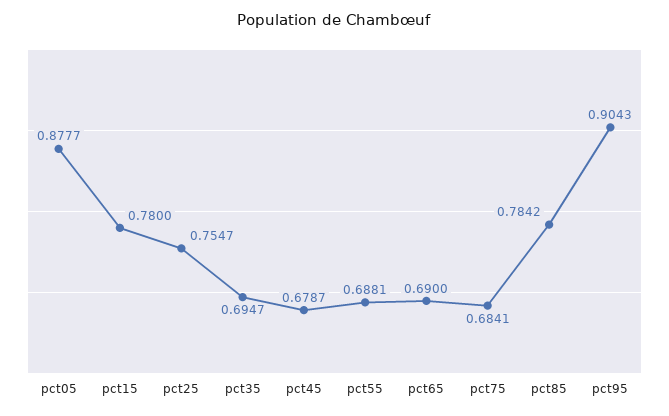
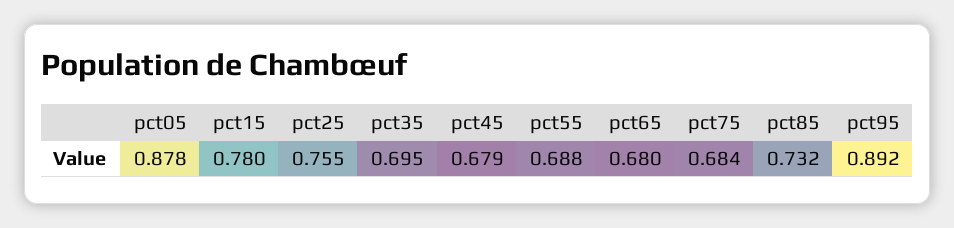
  {
    "pct05": 0.8777,
    "pct15": 0.78,
    "pct25": 0.7547,
    "pct35": 0.6947,
    "pct45": 0.6787,
    "pct55": 0.6881,
-   "pct65": 0.69,
+   "pct65": 0.68,
    "pct75": 0.6841,
-   "pct85": 0.7842,
+   "pct85": 0.732,
-   "pct95": 0.9043
+   "pct95": 0.892
  }

